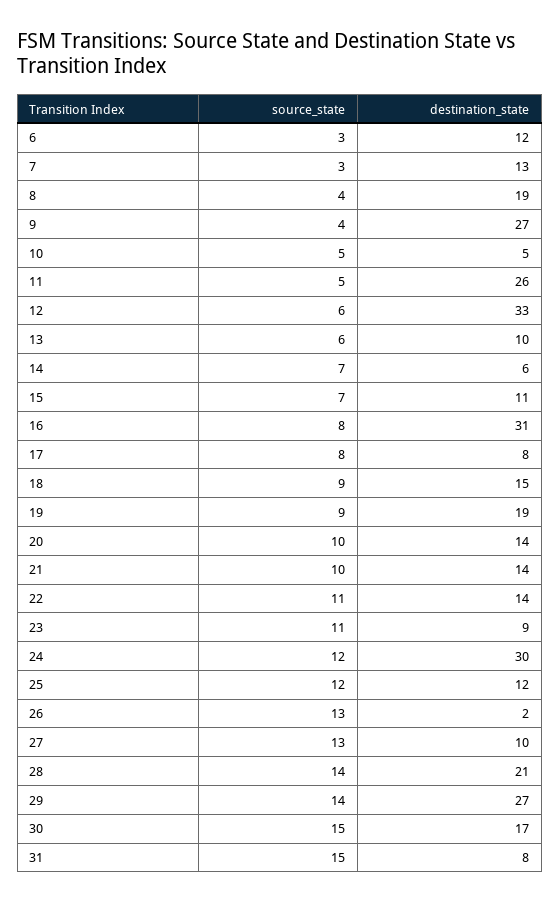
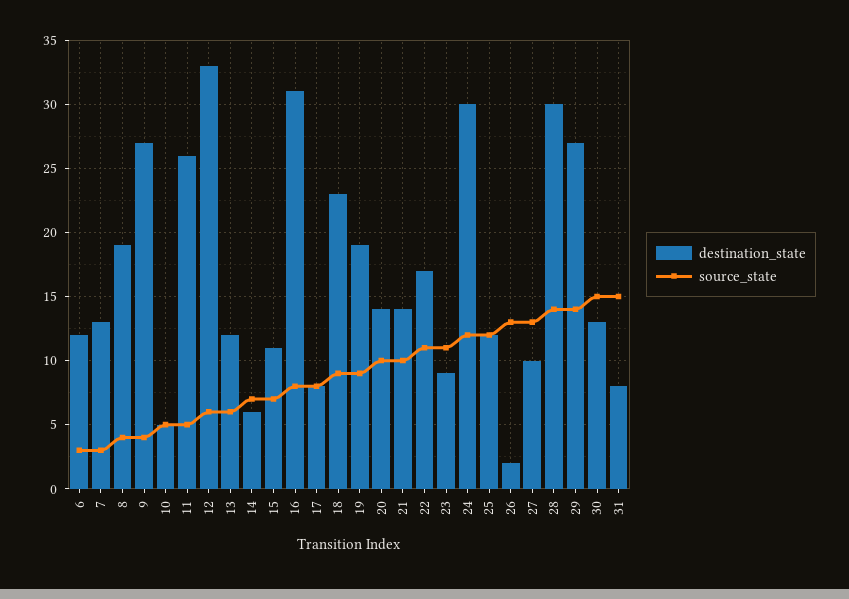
  {
    "source_state": {
      "6": 3,
      "7": 3,
      "8": 4,
      "9": 4,
      "10": 5,
      "11": 5,
      "12": 6,
      "13": 6,
      "14": 7,
      "15": 7,
      "16": 8,
      "17": 8,
      "18": 9,
      "19": 9,
      "20": 10,
      "21": 10,
      "22": 11,
      "23": 11,
      "24": 12,
      "25": 12,
      "26": 13,
      "27": 13,
      "28": 14,
      "29": 14,
      "30": 15,
      "31": 15
    },
    "destination_state": {
      "6": 12,
      "7": 13,
      "8": 19,
      "9": 27,
      "10": 5,
      "11": 26,
      "12": 33,
-     "13": 10,
+     "13": 12,
      "14": 6,
      "15": 11,
      "16": 31,
      "17": 8,
-     "18": 15,
+     "18": 23,
      "19": 19,
      "20": 14,
      "21": 14,
-     "22": 14,
+     "22": 17,
      "23": 9,
      "24": 30,
      "25": 12,
      "26": 2,
      "27": 10,
-     "28": 21,
+     "28": 30,
      "29": 27,
-     "30": 17,
+     "30": 13,
      "31": 8
    }
  }

